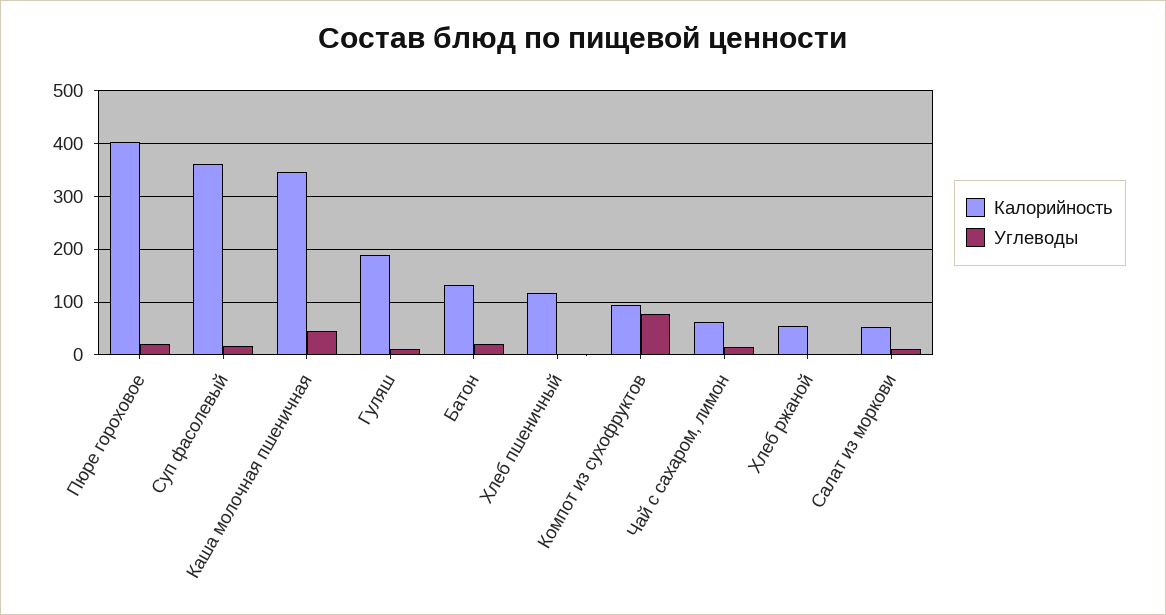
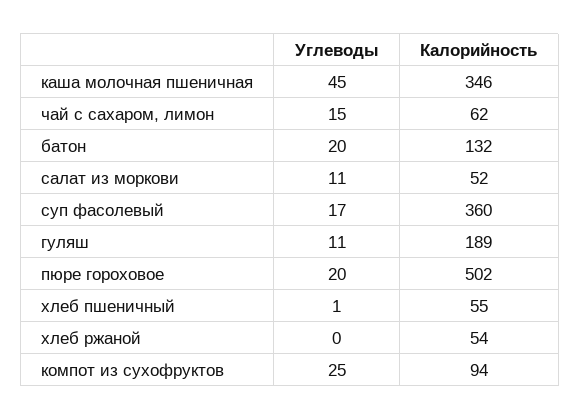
  {
    "Калорийность": {
-     "Пюре гороховое": 400,
+     "Пюре гороховое": 502,
      "Суп фасолевый": 360,
      "Каша молочная пшеничная": 346,
      "Гуляш": 189,
      "Батон": 132,
-     "Хлеб пшеничный": 120,
+     "Хлеб пшеничный": 55,
      "Компот из сухофруктов": 94,
      "Чай с сахаром, лимон": 62,
      "Хлеб ржаной": 54,
      "Салат из моркови": 52
    },
    "Углеводы": {
      "Пюре гороховое": 20,
      "Суп фасолевый": 17,
      "Каша молочная пшеничная": 45,
      "Гуляш": 11,
      "Батон": 20,
      "Хлеб пшеничный": 1,
-     "Компот из сухофруктов": 80,
+     "Компот из сухофруктов": 25,
      "Чай с сахаром, лимон": 15,
      "Хлеб ржаной": 0,
      "Салат из моркови": 11
    }
  }

